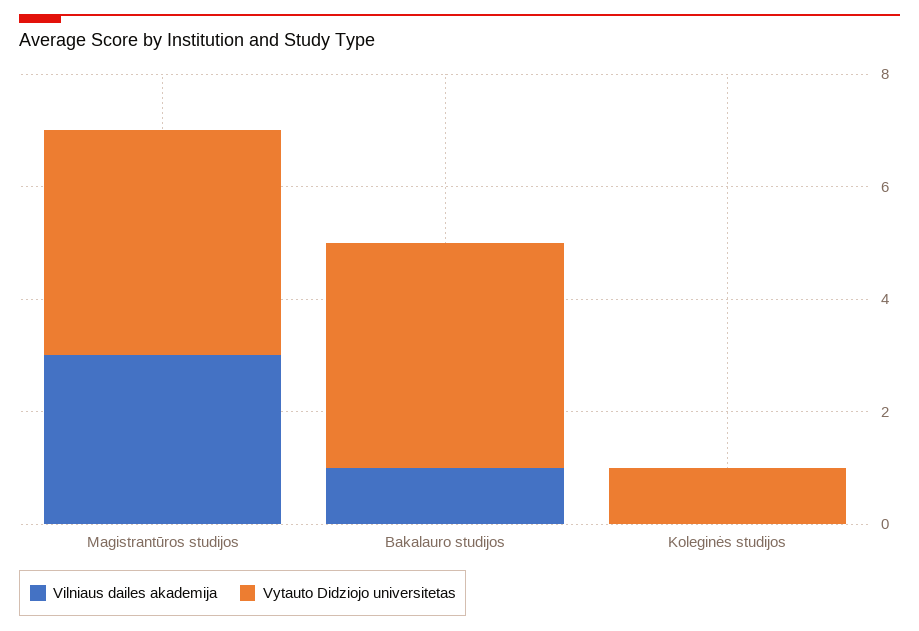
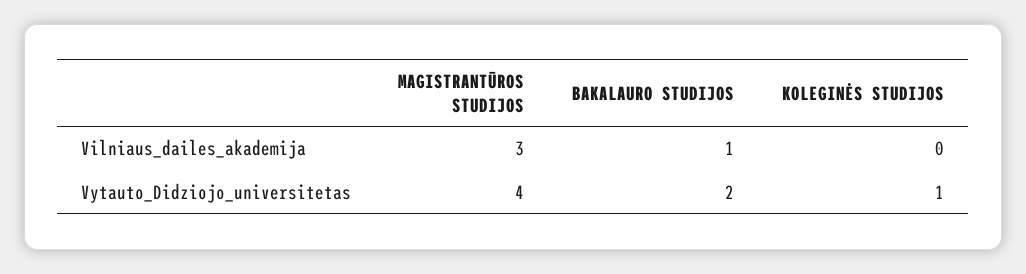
  {
    "Vilniaus dailes akademija": {
      "Magistrantūros studijos": 3,
      "Bakalauro studijos": 1,
      "Koleginės studijos": 0
    },
    "Vytauto Didziojo universitetas": {
      "Magistrantūros studijos": 4,
-     "Bakalauro studijos": 4,
+     "Bakalauro studijos": 2,
      "Koleginės studijos": 1
    }
  }

